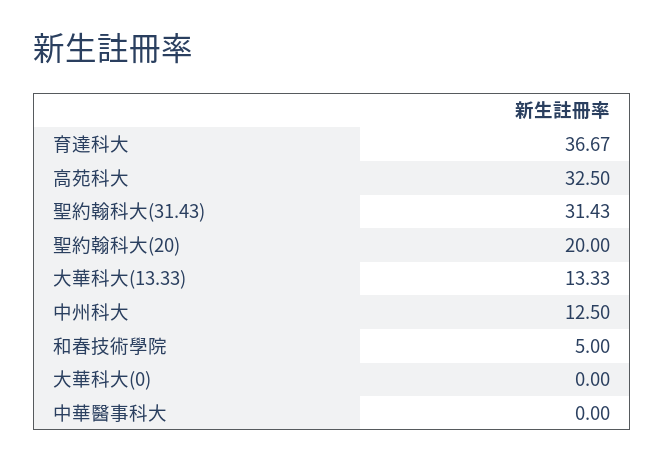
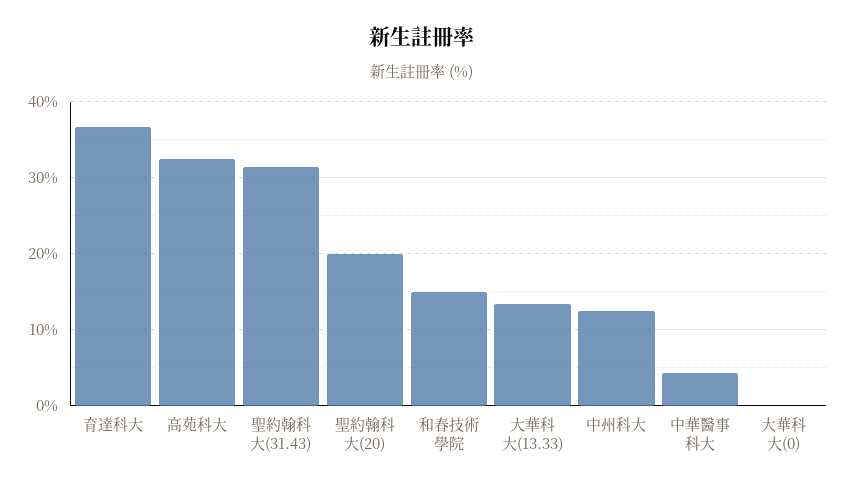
  {
    "育達科大": 36.67,
    "高苑科大": 32.5,
    "聖約翰科大(31.43)": 31.43,
    "聖約翰科大(20)": 20,
    "大華科大(13.33)": 13.33,
    "中州科大": 12.5,
-   "和春技術學院": 5,
+   "和春技術學院": 15,
    "大華科大(0)": 0,
-   "中華醫事科大": 0
+   "中華醫事科大": 4
  }

